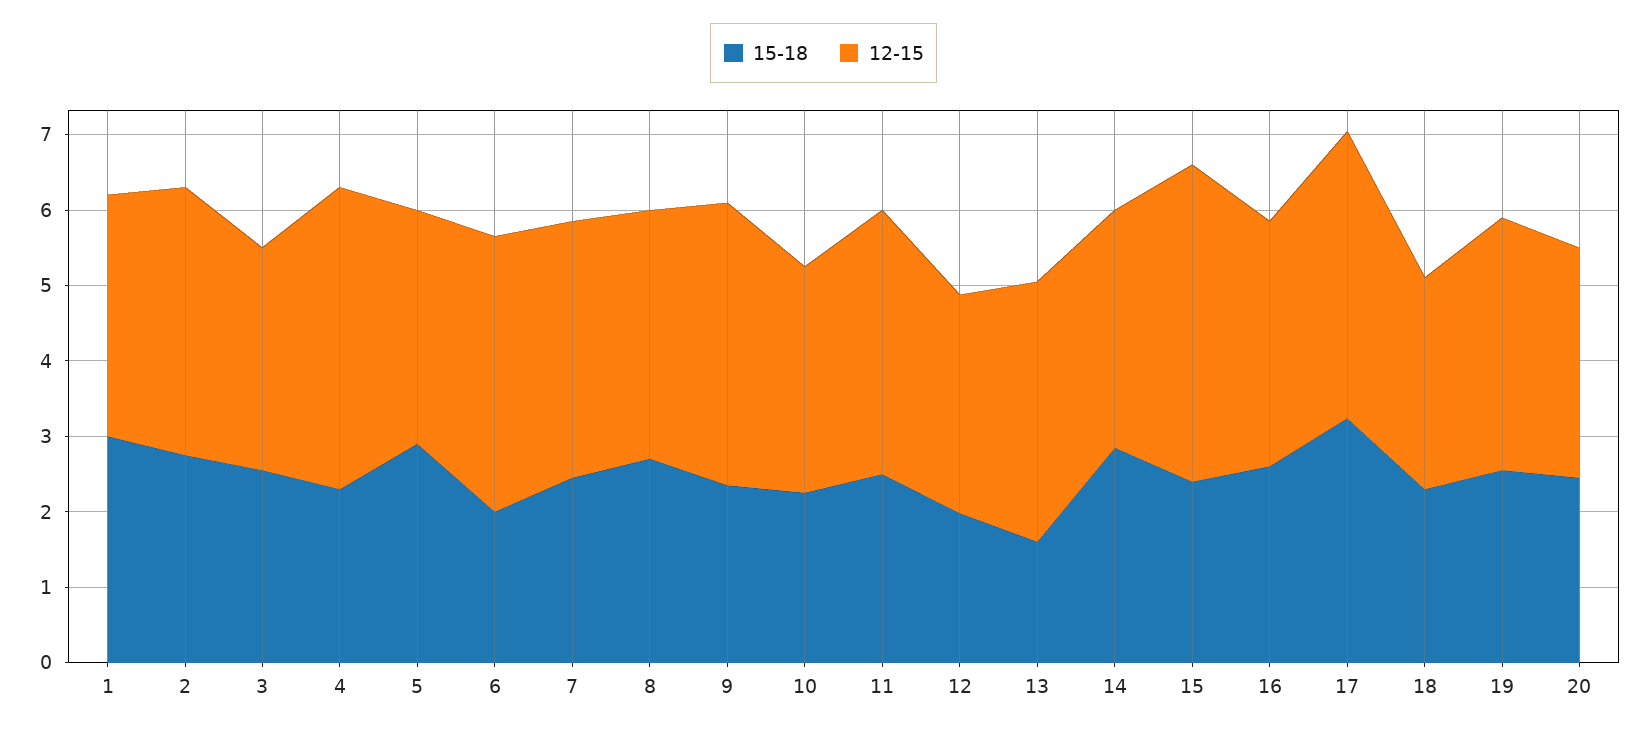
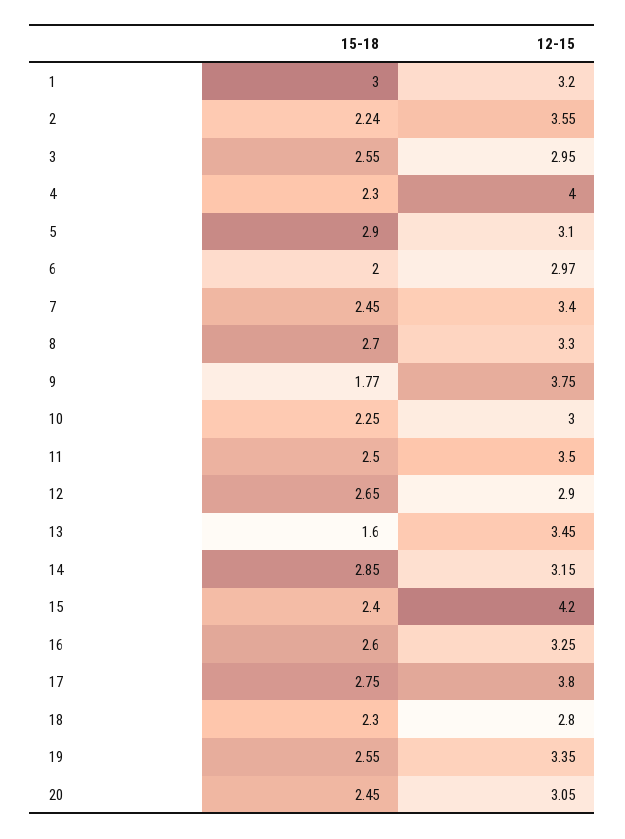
  {
    "15-18": {
      "1": 3,
-     "2": 2.8,
+     "2": 2.24,
      "3": 2.55,
      "4": 2.3,
      "5": 2.9,
      "6": 2,
      "7": 2.45,
      "8": 2.7,
-     "9": 2.4,
+     "9": 1.77,
      "10": 2.25,
      "11": 2.5,
-     "12": 2,
+     "12": 2.65,
      "13": 1.6,
      "14": 2.85,
      "15": 2.4,
      "16": 2.6,
-     "17": 3.2,
+     "17": 2.75,
      "18": 2.3,
      "19": 2.55,
      "20": 2.45
    },
    "12-15": {
      "1": 3.2,
      "2": 3.55,
      "3": 2.95,
      "4": 4,
      "5": 3.1,
-     "6": 3.6,
+     "6": 2.97,
      "7": 3.4,
      "8": 3.3,
      "9": 3.75,
      "10": 3,
      "11": 3.5,
      "12": 2.9,
      "13": 3.45,
      "14": 3.15,
      "15": 4.2,
      "16": 3.25,
      "17": 3.8,
      "18": 2.8,
      "19": 3.35,
      "20": 3.05
    }
  }

